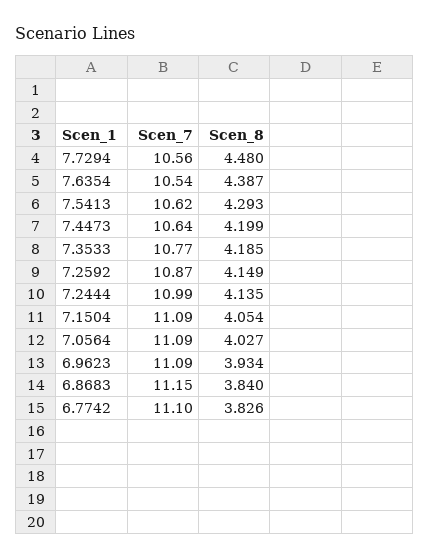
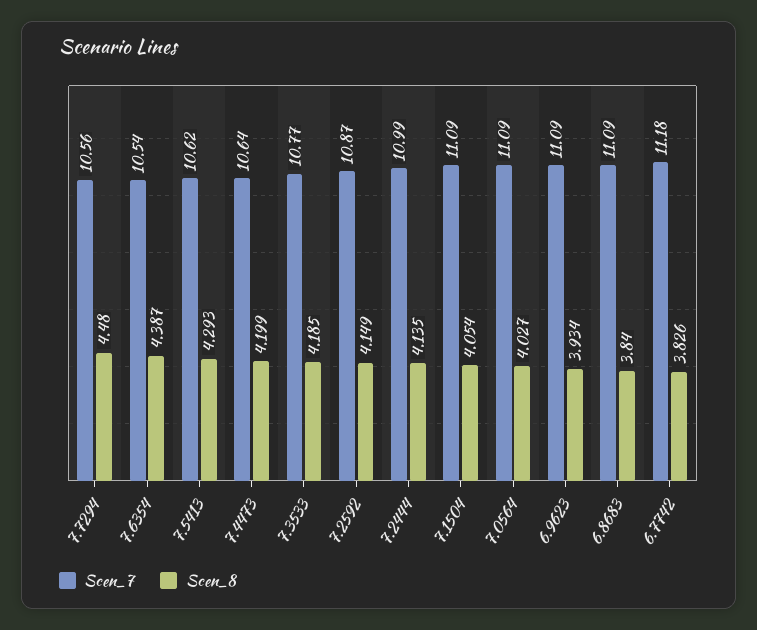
  {
    "Scen_7": {
      "7.7294": 10.56,
      "7.6354": 10.54,
      "7.5413": 10.62,
      "7.4473": 10.64,
      "7.3533": 10.77,
      "7.2592": 10.87,
      "7.2444": 10.99,
      "7.1504": 11.09,
      "7.0564": 11.09,
      "6.9623": 11.09,
-     "6.8683": 11.15,
+     "6.8683": 11.09,
-     "6.7742": 11.1
+     "6.7742": 11.18
    },
    "Scen_8": {
      "7.7294": 4.48,
      "7.6354": 4.387,
      "7.5413": 4.293,
      "7.4473": 4.199,
      "7.3533": 4.185,
      "7.2592": 4.149,
      "7.2444": 4.135,
      "7.1504": 4.054,
      "7.0564": 4.027,
      "6.9623": 3.934,
      "6.8683": 3.84,
      "6.7742": 3.826
    }
  }

